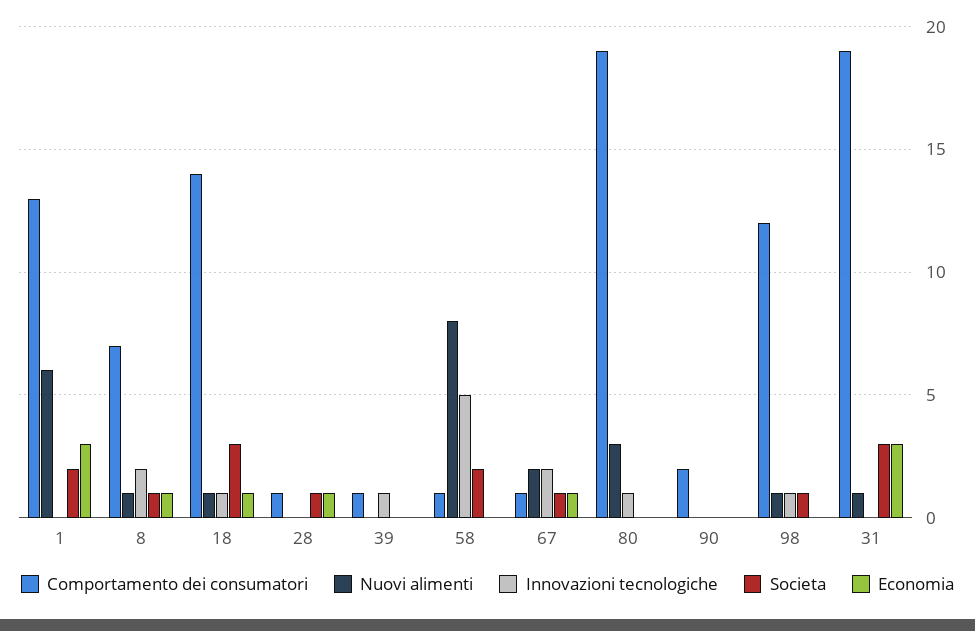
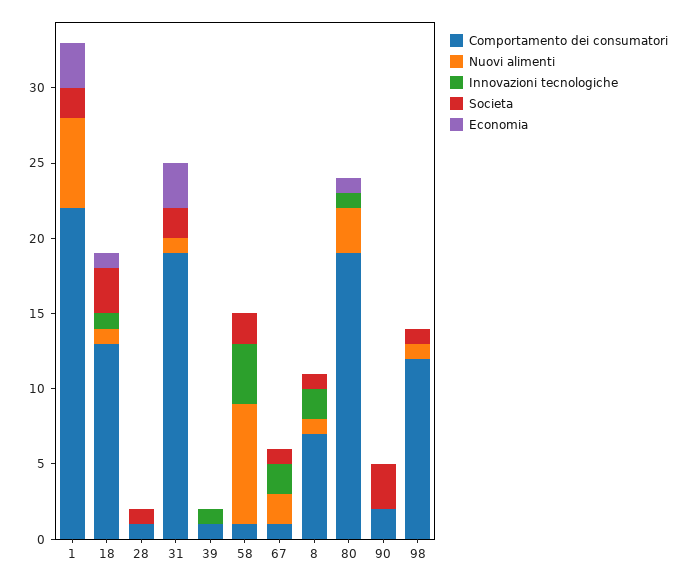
  {
    "Comportamento dei consumatori": {
-     "1": 13,
+     "1": 22,
      "8": 7,
-     "18": 14,
+     "18": 13,
      "28": 1,
      "39": 1,
      "58": 1,
      "67": 1,
      "80": 19,
      "90": 2,
      "98": 12,
      "31": 19
    },
    "Nuovi alimenti": {
      "1": 6,
      "8": 1,
      "18": 1,
      "28": 0,
      "39": 0,
      "58": 8,
      "67": 2,
      "80": 3,
      "90": 0,
      "98": 1,
      "31": 1
    },
    "Innovazioni tecnologiche": {
      "1": 0,
      "8": 2,
      "18": 1,
      "28": 0,
      "39": 1,
-     "58": 5,
+     "58": 4,
      "67": 2,
      "80": 1,
      "90": 0,
-     "98": 1,
+     "98": 0,
      "31": 0
    },
    "Societa": {
      "1": 2,
      "8": 1,
      "18": 3,
      "28": 1,
      "39": 0,
      "58": 2,
      "67": 1,
      "80": 0,
-     "90": 0,
+     "90": 3,
      "98": 1,
-     "31": 3
+     "31": 2
    },
    "Economia": {
      "1": 3,
-     "8": 1,
+     "8": 0,
      "18": 1,
-     "28": 1,
+     "28": 0,
      "39": 0,
      "58": 0,
-     "67": 1,
+     "67": 0,
-     "80": 0,
+     "80": 1,
      "90": 0,
      "98": 0,
      "31": 3
    }
  }

